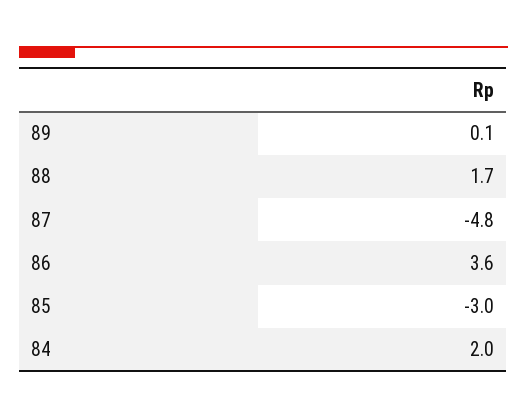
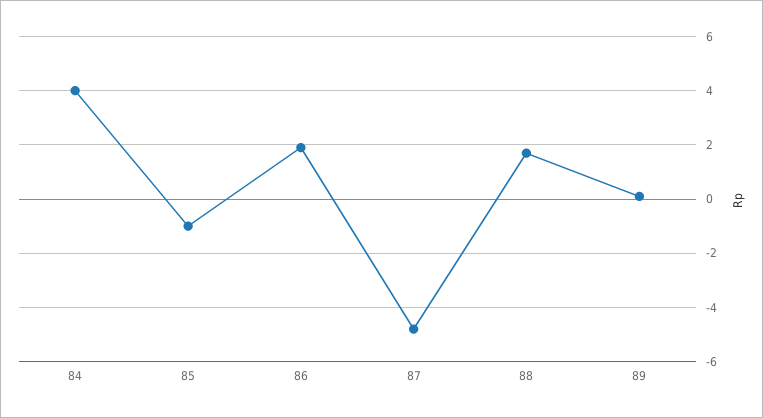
  {
    "89": 0.1,
    "88": 1.7,
    "87": -4.8,
-   "86": 3.6,
+   "86": 2,
-   "85": -3,
+   "85": -1,
-   "84": 2
+   "84": 4
  }

